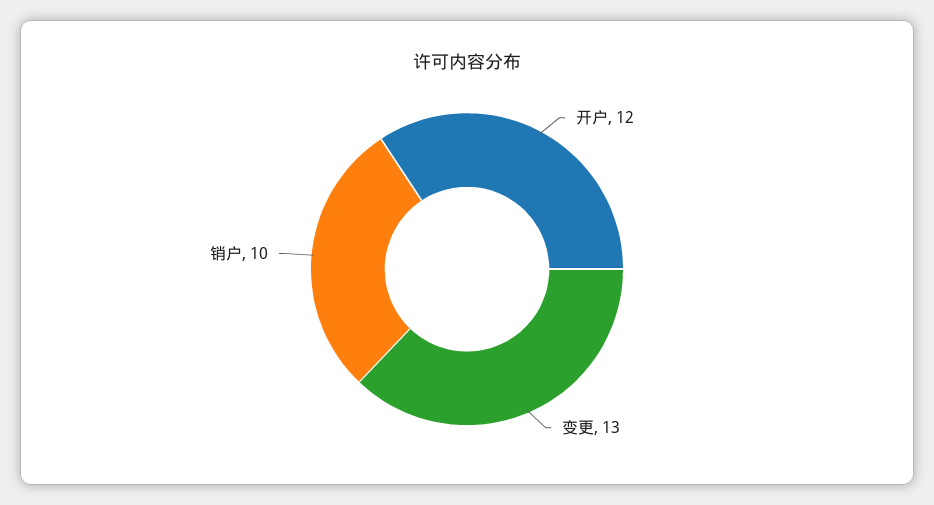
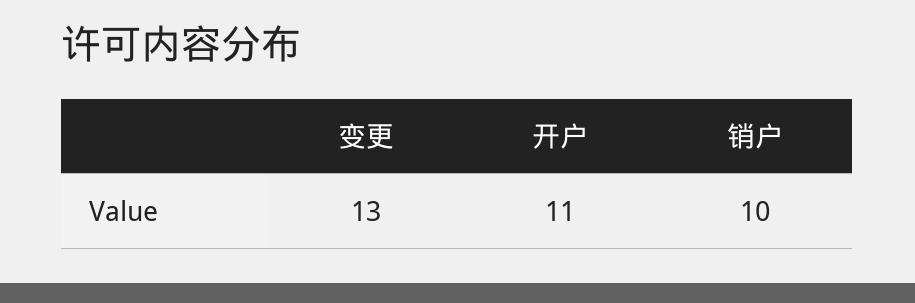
  {
-   "开户": 12,
+   "开户": 11,
    "变更": 13,
    "销户": 10
  }

